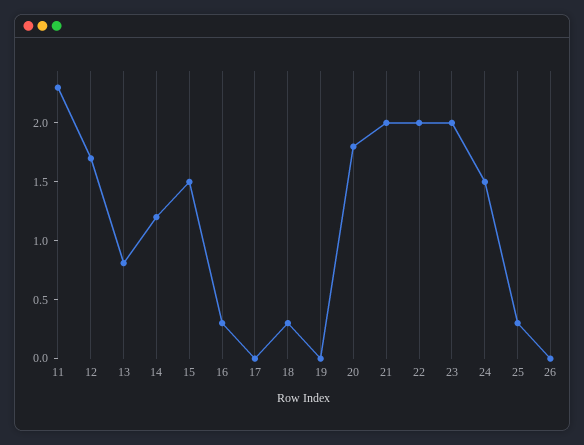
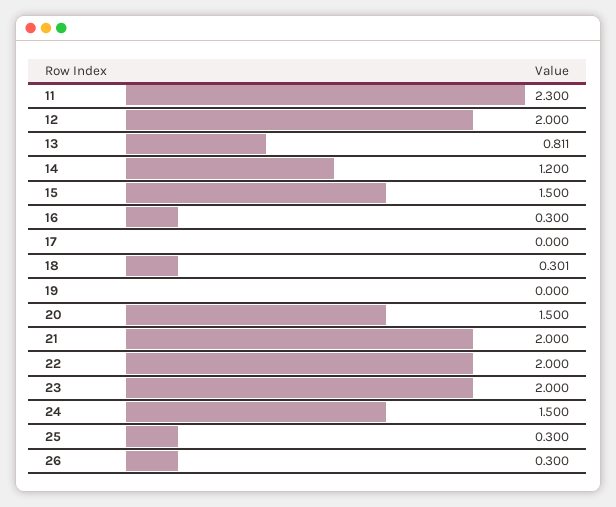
  {
    "11": 2.3,
-   "12": 1.7,
+   "12": 2,
    "13": 0.811,
    "14": 1.2,
    "15": 1.5,
    "16": 0.3,
    "17": 0,
    "18": 0.301,
    "19": 0,
-   "20": 1.8,
+   "20": 1.5,
    "21": 2,
    "22": 2,
    "23": 2,
    "24": 1.5,
    "25": 0.3,
-   "26": 0
+   "26": 0.3
  }

